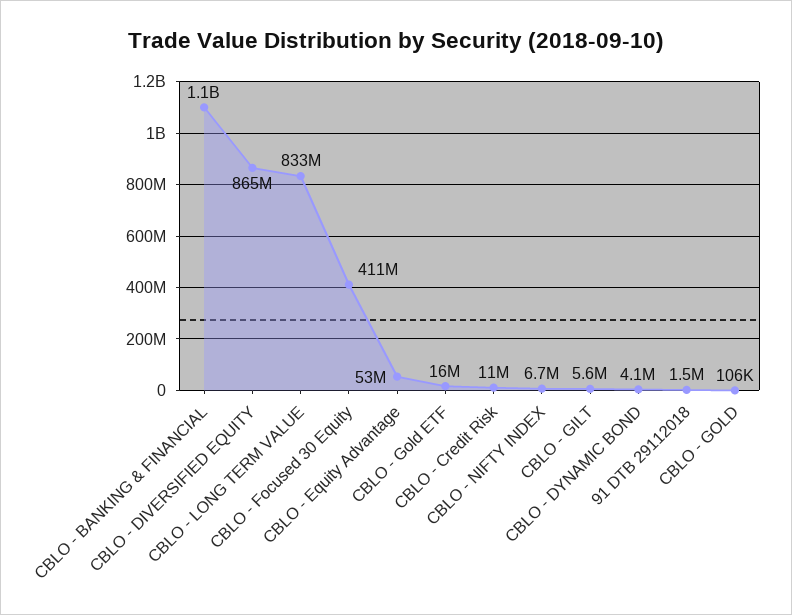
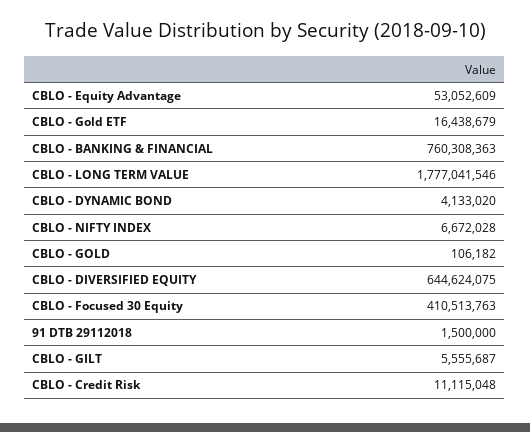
  {
-   "CBLO - BANKING & FINANCIAL": 1100000000,
+   "CBLO - BANKING & FINANCIAL": 760308363,
-   "CBLO - DIVERSIFIED EQUITY": 865000000,
+   "CBLO - DIVERSIFIED EQUITY": 644624075,
-   "CBLO - LONG TERM VALUE": 833000000,
+   "CBLO - LONG TERM VALUE": 1777041546,
    "CBLO - Focused 30 Equity": 410513763,
    "CBLO - Equity Advantage": 53052609,
    "CBLO - Gold ETF": 16438679,
    "CBLO - Credit Risk": 11115048,
    "CBLO - NIFTY INDEX": 6672028,
    "CBLO - GILT": 5555687,
    "CBLO - DYNAMIC BOND": 4133020,
    "91 DTB 29112018": 1500000,
    "CBLO - GOLD": 106182
  }

